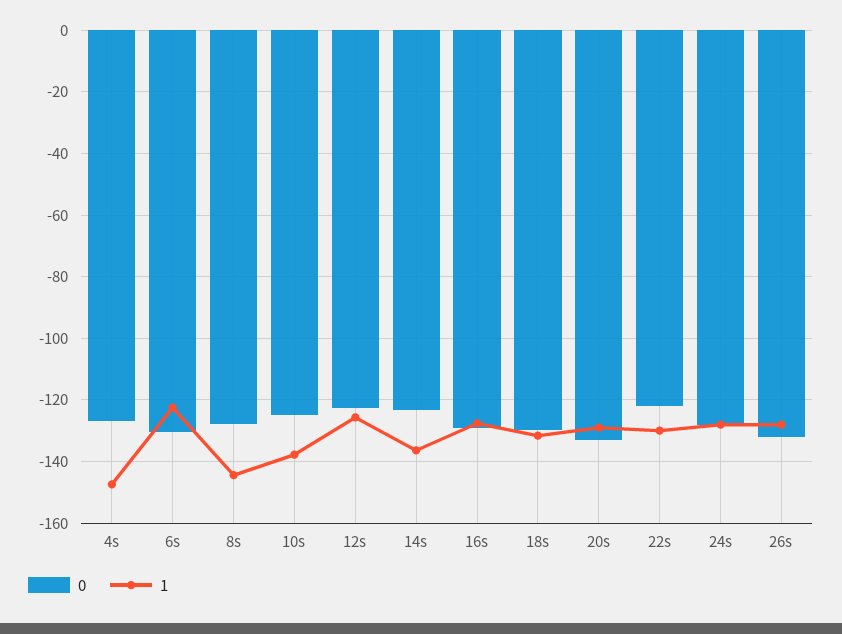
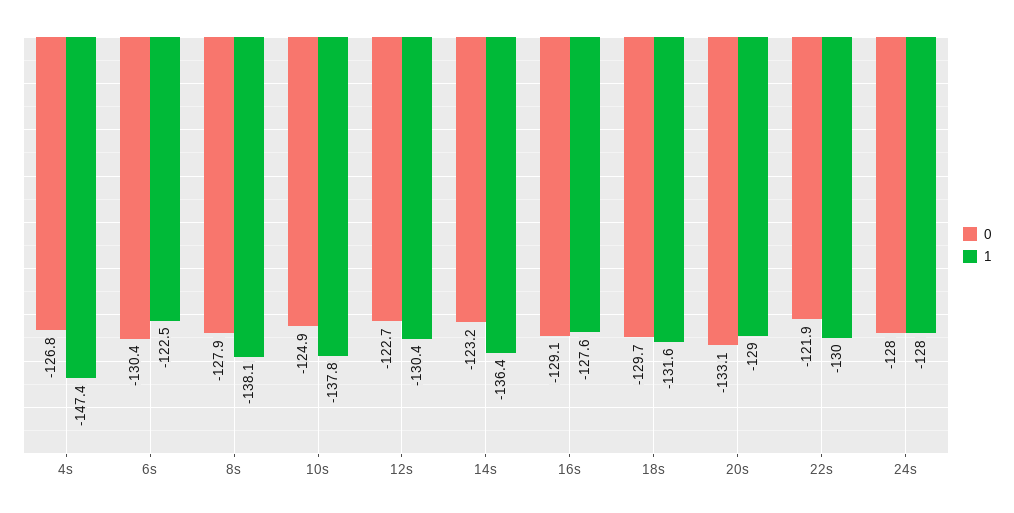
  {
    "0": {
      "4s": -126.8,
      "6s": -130.4,
      "8s": -127.9,
      "10s": -124.9,
      "12s": -122.7,
      "14s": -123.2,
      "16s": -129.1,
      "18s": -129.7,
      "20s": -133.1,
      "22s": -121.9,
-     "24s": -128,
+     "24s": -128
-     "26s": -132
    },
    "1": {
      "4s": -147.4,
      "6s": -122.5,
-     "8s": -144,
+     "8s": -138.1,
      "10s": -137.8,
-     "12s": -126,
+     "12s": -130.4,
      "14s": -136.4,
      "16s": -127.6,
      "18s": -131.6,
      "20s": -129,
      "22s": -130,
-     "24s": -128,
+     "24s": -128
-     "26s": -128
    }
  }

